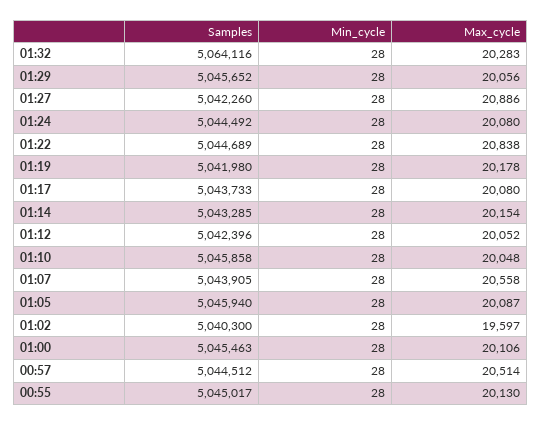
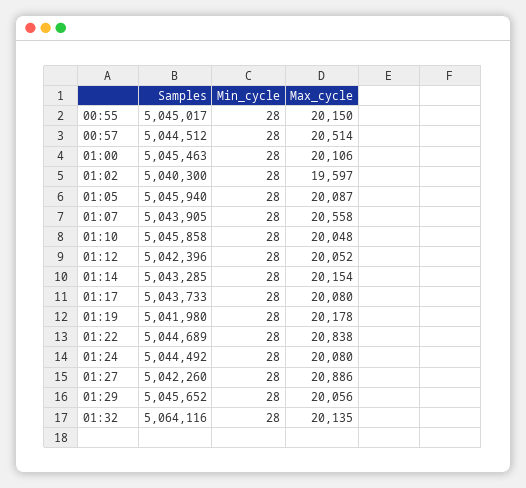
  {
    "Samples": {
      "01:32": 5064116,
      "01:29": 5045652,
      "01:27": 5042260,
      "01:24": 5044492,
      "01:22": 5044689,
      "01:19": 5041980,
      "01:17": 5043733,
      "01:14": 5043285,
      "01:12": 5042396,
      "01:10": 5045858,
      "01:07": 5043905,
      "01:05": 5045940,
      "01:02": 5040300,
      "01:00": 5045463,
      "00:57": 5044512,
      "00:55": 5045017
    },
    "Min_cycle": {
      "01:32": 28,
      "01:29": 28,
      "01:27": 28,
      "01:24": 28,
      "01:22": 28,
      "01:19": 28,
      "01:17": 28,
      "01:14": 28,
      "01:12": 28,
      "01:10": 28,
      "01:07": 28,
      "01:05": 28,
      "01:02": 28,
      "01:00": 28,
      "00:57": 28,
      "00:55": 28
    },
    "Max_cycle": {
-     "01:32": 20283,
+     "01:32": 20135,
      "01:29": 20056,
      "01:27": 20886,
      "01:24": 20080,
      "01:22": 20838,
      "01:19": 20178,
      "01:17": 20080,
      "01:14": 20154,
      "01:12": 20052,
      "01:10": 20048,
      "01:07": 20558,
      "01:05": 20087,
      "01:02": 19597,
      "01:00": 20106,
      "00:57": 20514,
-     "00:55": 20130
+     "00:55": 20150
    }
  }

